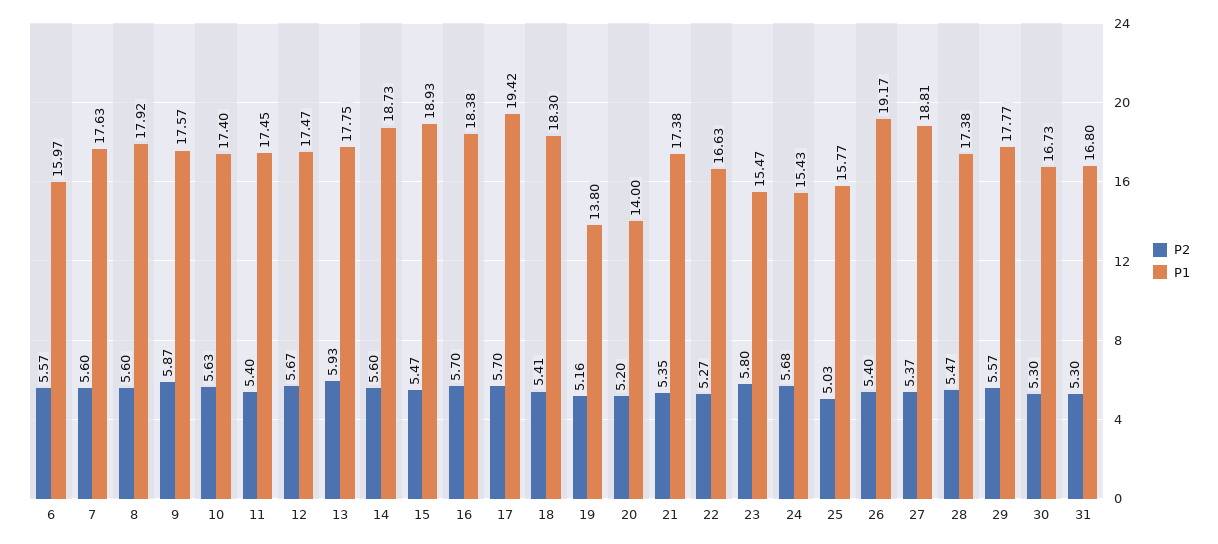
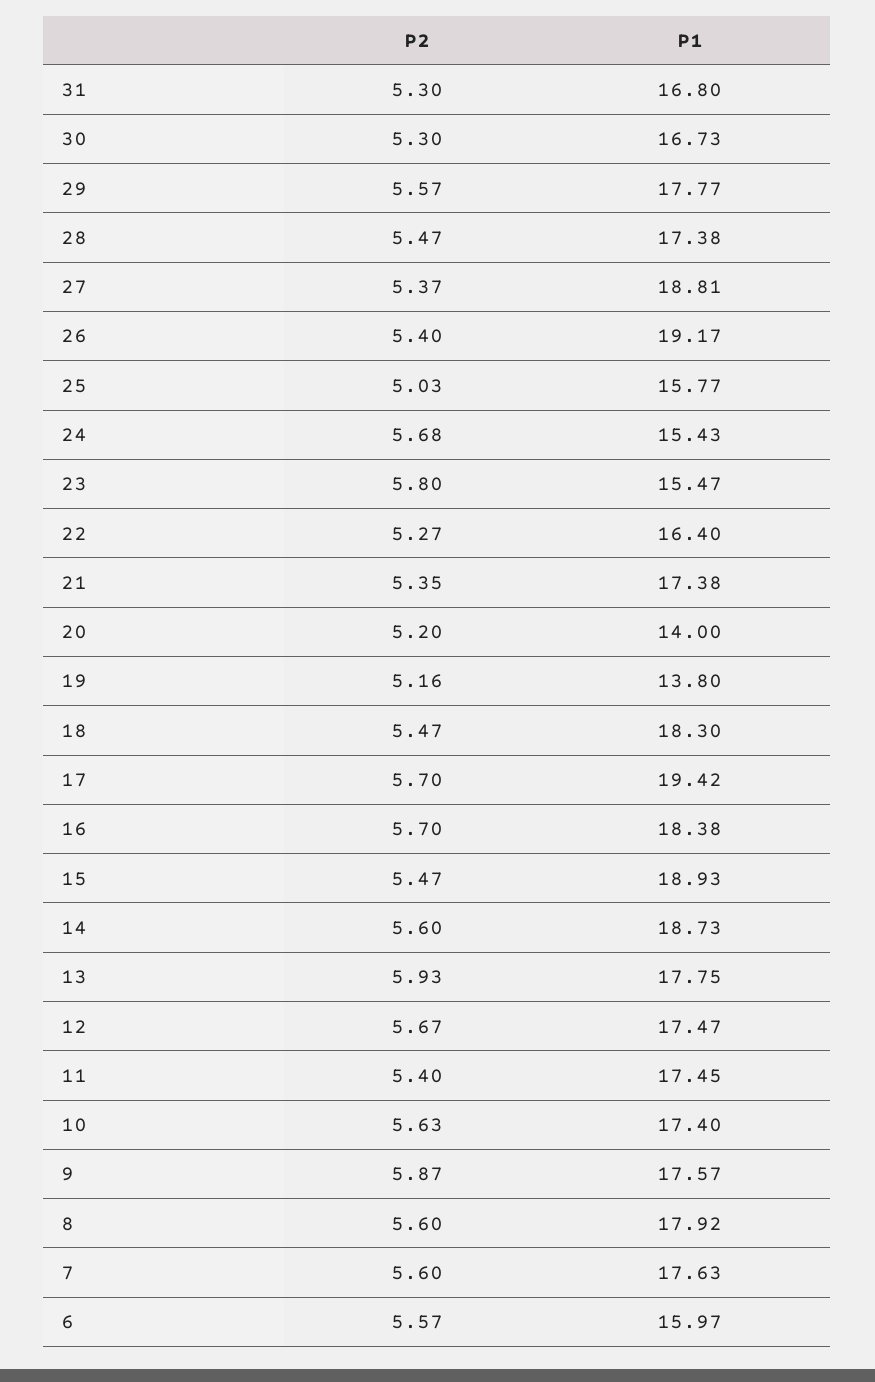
  {
    "P2": {
      "6": 5.57,
      "7": 5.6,
      "8": 5.6,
      "9": 5.87,
      "10": 5.63,
      "11": 5.4,
      "12": 5.67,
      "13": 5.93,
      "14": 5.6,
      "15": 5.47,
      "16": 5.7,
      "17": 5.7,
-     "18": 5.41,
+     "18": 5.47,
      "19": 5.16,
      "20": 5.2,
      "21": 5.35,
      "22": 5.27,
      "23": 5.8,
      "24": 5.68,
      "25": 5.03,
      "26": 5.4,
      "27": 5.37,
      "28": 5.47,
      "29": 5.57,
      "30": 5.3,
      "31": 5.3
    },
    "P1": {
      "6": 15.97,
      "7": 17.63,
      "8": 17.92,
      "9": 17.57,
      "10": 17.4,
      "11": 17.45,
      "12": 17.47,
      "13": 17.75,
      "14": 18.73,
      "15": 18.93,
      "16": 18.38,
      "17": 19.42,
      "18": 18.3,
      "19": 13.8,
      "20": 14,
      "21": 17.38,
-     "22": 16.63,
+     "22": 16.4,
      "23": 15.47,
      "24": 15.43,
      "25": 15.77,
      "26": 19.17,
      "27": 18.81,
      "28": 17.38,
      "29": 17.77,
      "30": 16.73,
      "31": 16.8
    }
  }

